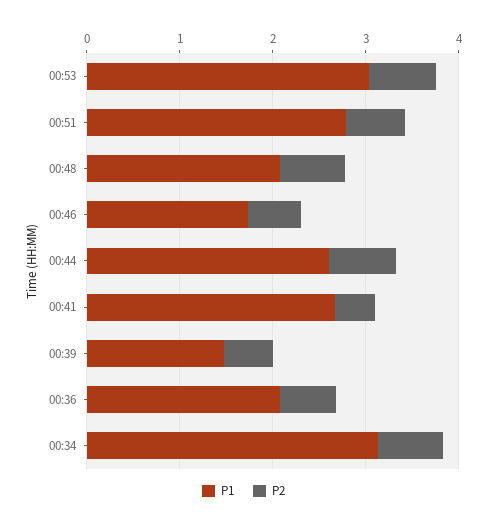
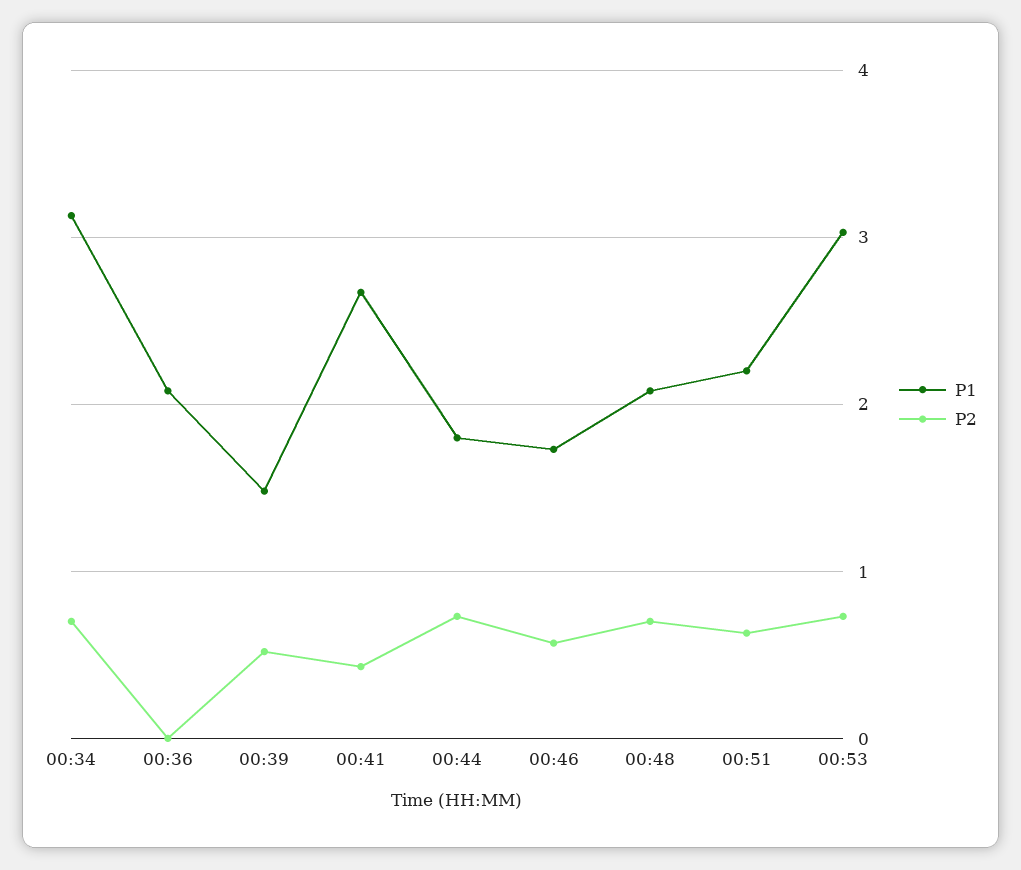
  {
    "P1": {
      "00:53": 3,
-     "00:51": 2.8,
+     "00:51": 2.2,
      "00:48": 2.1,
      "00:46": 1.7,
-     "00:44": 2.6,
+     "00:44": 1.8,
      "00:41": 2.7,
      "00:39": 1.5,
      "00:36": 2.1,
      "00:34": 3.1
    },
    "P2": {
      "00:53": 0.7,
      "00:51": 0.6,
      "00:48": 0.7,
      "00:46": 0.6,
      "00:44": 0.7,
      "00:41": 0.4,
      "00:39": 0.5,
-     "00:36": 0.6,
+     "00:36": 0,
      "00:34": 0.7
    }
  }

